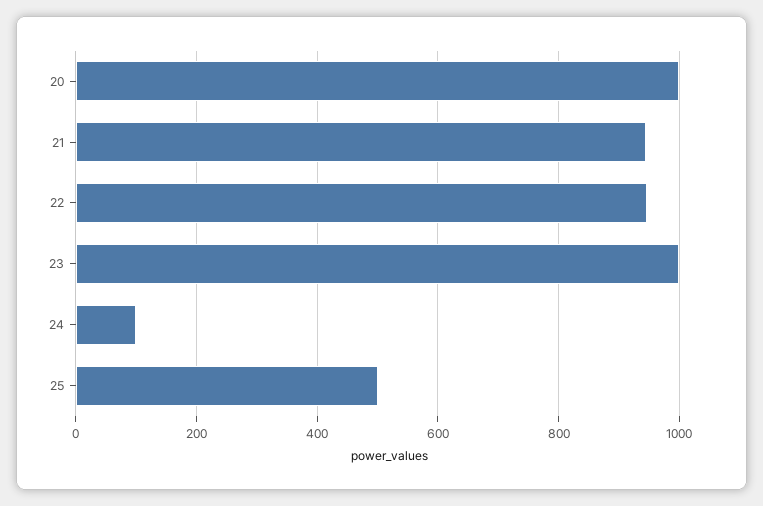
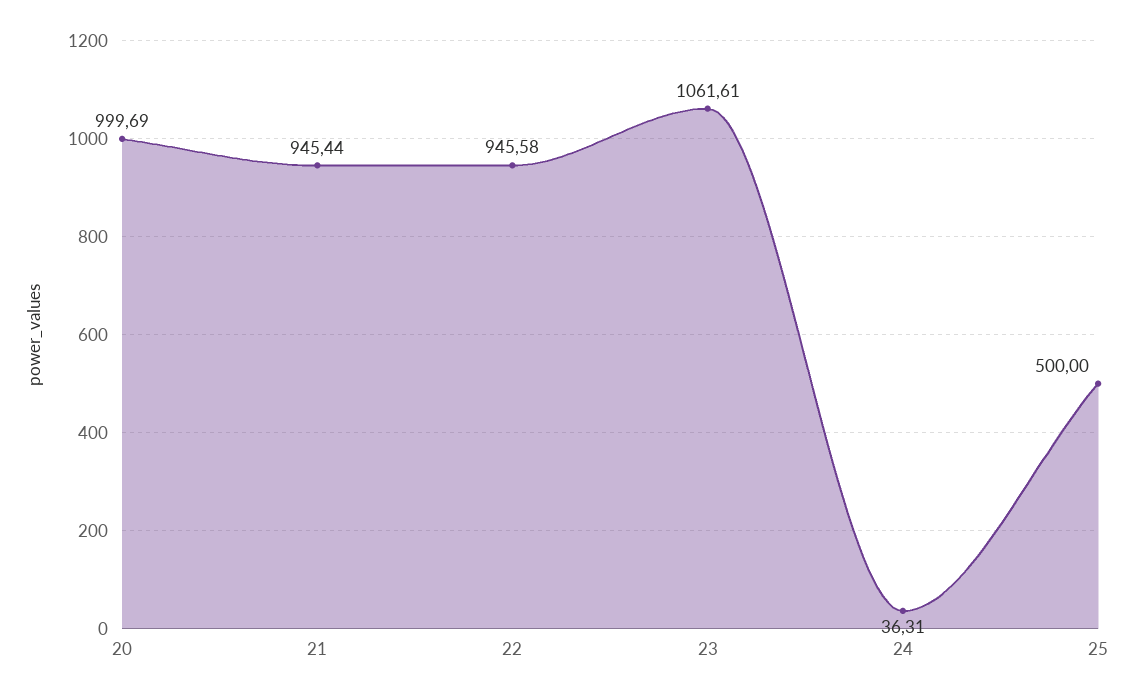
  {
    "20": 999.69,
    "21": 945.44,
    "22": 945.58,
-   "23": 1000,
+   "23": 1061.61,
-   "24": 100,
+   "24": 36.31,
    "25": 500
  }

